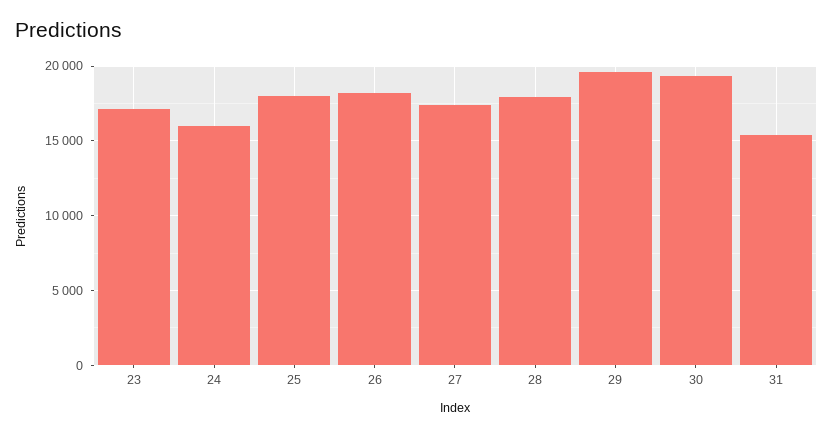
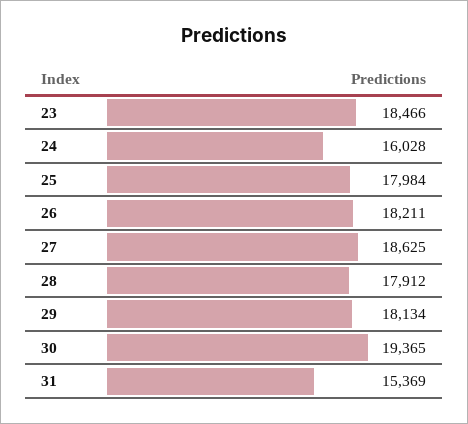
  {
-   "23": 17000,
+   "23": 18466,
    "24": 16028,
    "25": 17984,
    "26": 18211,
-   "27": 17500,
+   "27": 18625,
    "28": 17912,
-   "29": 19500,
+   "29": 18134,
    "30": 19365,
    "31": 15369
  }

